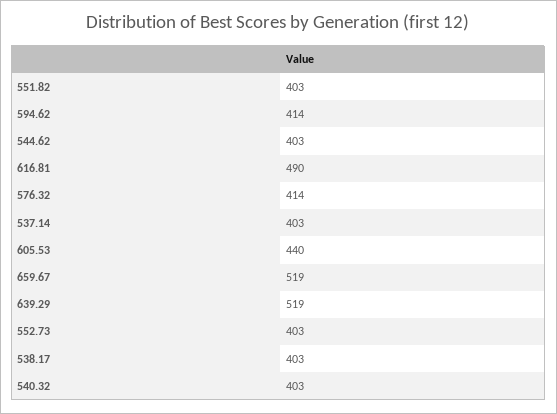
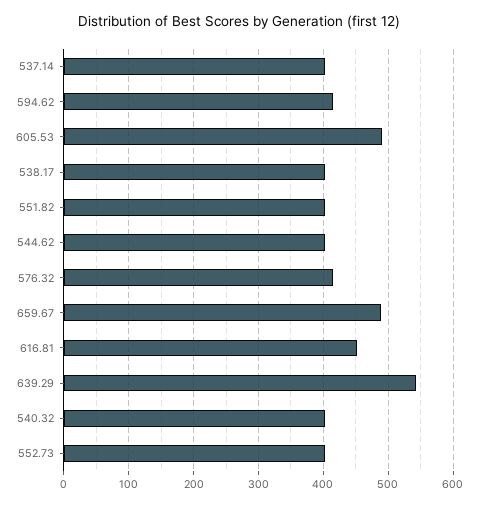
  {
    "551.82": 403,
    "594.62": 414,
    "544.62": 403,
-   "616.81": 490,
+   "616.81": 450,
    "576.32": 414,
    "537.14": 403,
-   "605.53": 440,
+   "605.53": 490,
-   "659.67": 519,
+   "659.67": 490,
-   "639.29": 519,
+   "639.29": 540,
    "552.73": 403,
    "538.17": 403,
    "540.32": 403
  }

